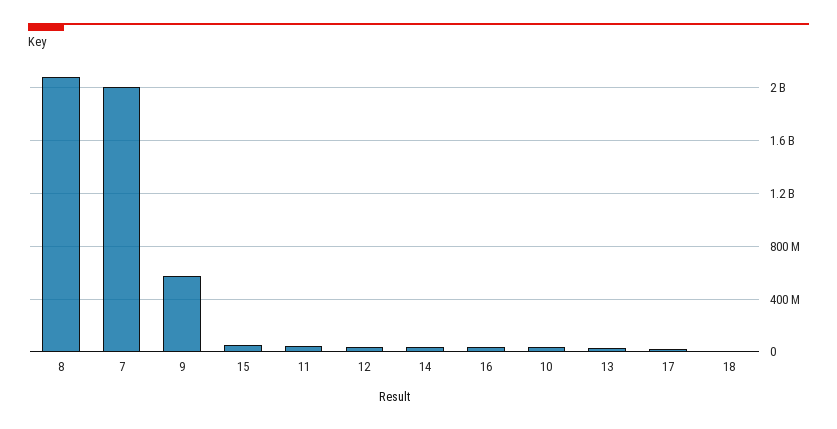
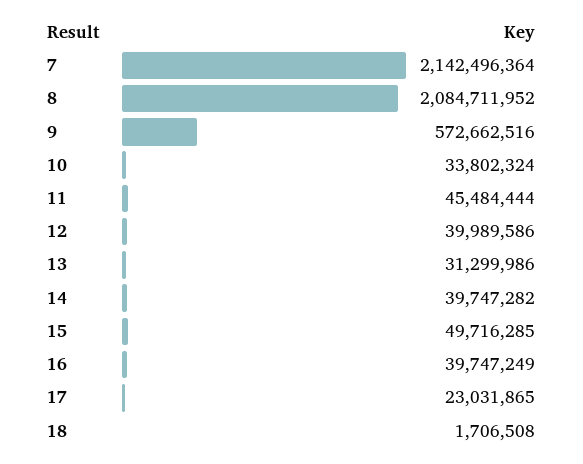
  {
    "8": 2084711952,
-   "7": 2000000000,
+   "7": 2142496364,
    "9": 572662516,
    "15": 49716285,
    "11": 45484444,
    "12": 39989586,
    "14": 39747282,
    "16": 39747249,
    "10": 33802324,
    "13": 31299986,
    "17": 23031865,
    "18": 1706508
  }

